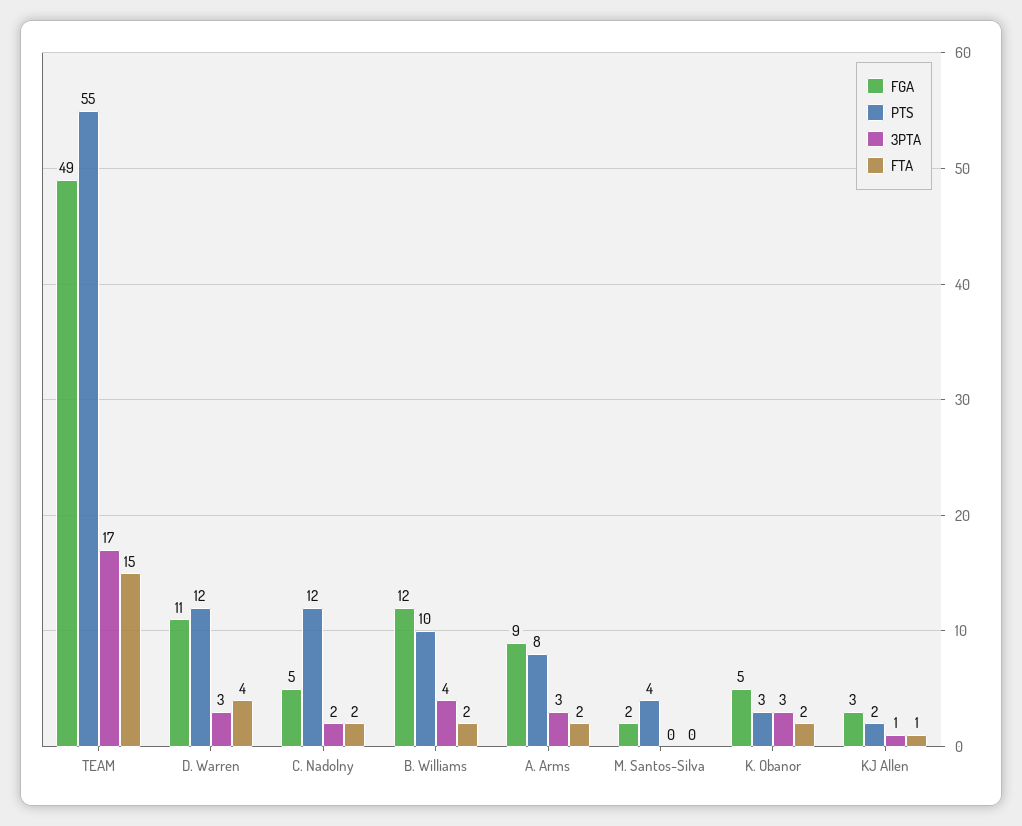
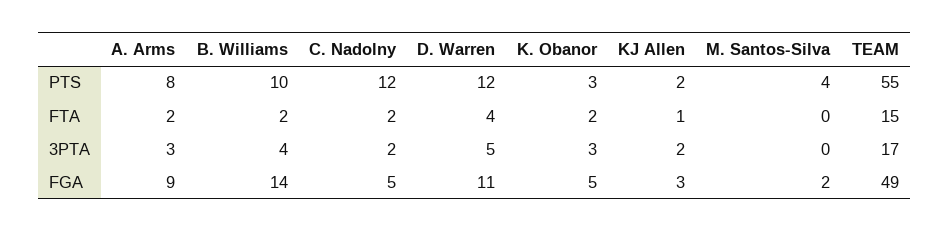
  {
    "FGA": {
      "TEAM": 49,
      "D. Warren": 11,
      "C. Nadolny": 5,
-     "B. Williams": 12,
+     "B. Williams": 14,
      "A. Arms": 9,
      "M. Santos-Silva": 2,
      "K. Obanor": 5,
      "KJ Allen": 3
    },
    "PTS": {
      "TEAM": 55,
      "D. Warren": 12,
      "C. Nadolny": 12,
      "B. Williams": 10,
      "A. Arms": 8,
      "M. Santos-Silva": 4,
      "K. Obanor": 3,
      "KJ Allen": 2
    },
    "3PTA": {
      "TEAM": 17,
-     "D. Warren": 3,
+     "D. Warren": 5,
      "C. Nadolny": 2,
      "B. Williams": 4,
      "A. Arms": 3,
      "M. Santos-Silva": 0,
      "K. Obanor": 3,
-     "KJ Allen": 1
+     "KJ Allen": 2
    },
    "FTA": {
      "TEAM": 15,
      "D. Warren": 4,
      "C. Nadolny": 2,
      "B. Williams": 2,
      "A. Arms": 2,
      "M. Santos-Silva": 0,
      "K. Obanor": 2,
      "KJ Allen": 1
    }
  }

